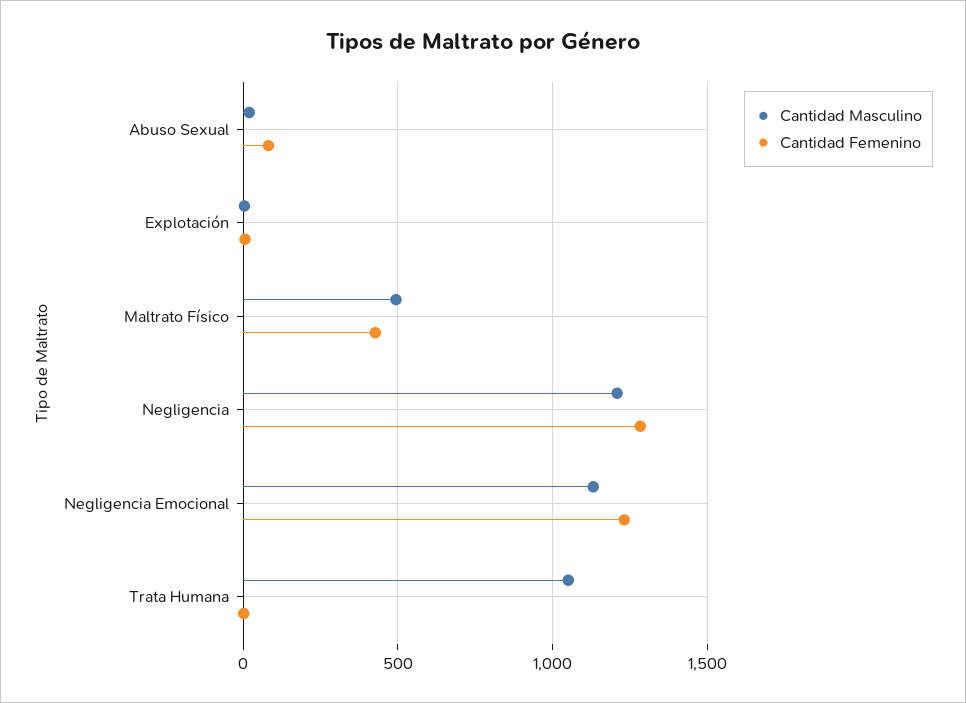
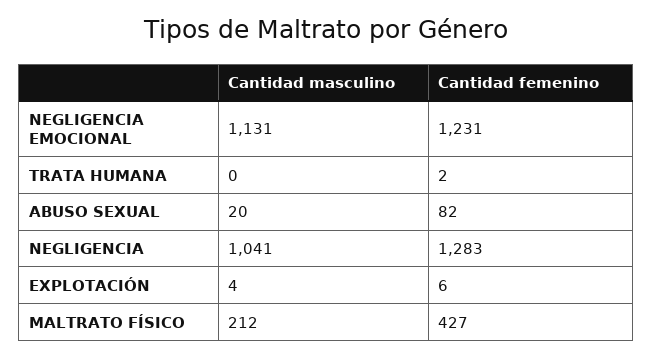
  {
    "Cantidad Masculino": {
      "Abuso Sexual": 20,
      "Explotación": 4,
-     "Maltrato Físico": 500,
+     "Maltrato Físico": 212,
-     "Negligencia": 1200,
+     "Negligencia": 1041,
      "Negligencia Emocional": 1131,
-     "Trata Humana": 1050
+     "Trata Humana": 0
    },
    "Cantidad Femenino": {
      "Abuso Sexual": 82,
      "Explotación": 6,
      "Maltrato Físico": 427,
      "Negligencia": 1283,
      "Negligencia Emocional": 1231,
      "Trata Humana": 2
    }
  }

